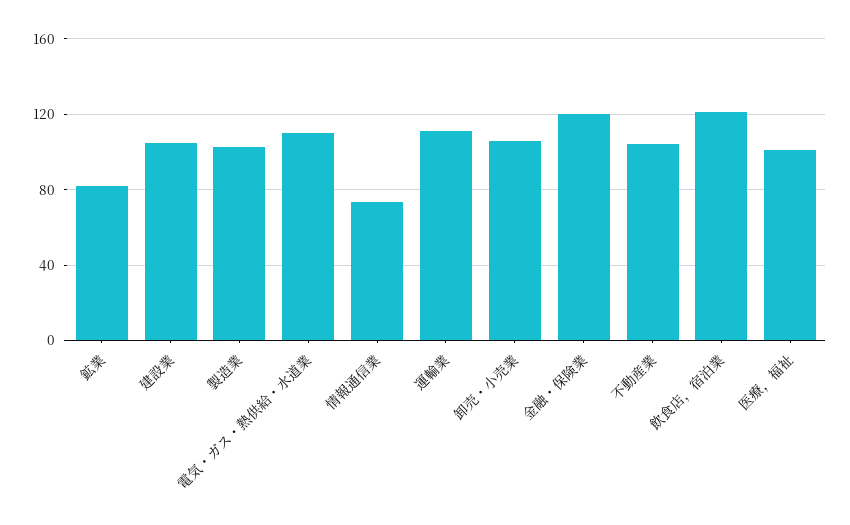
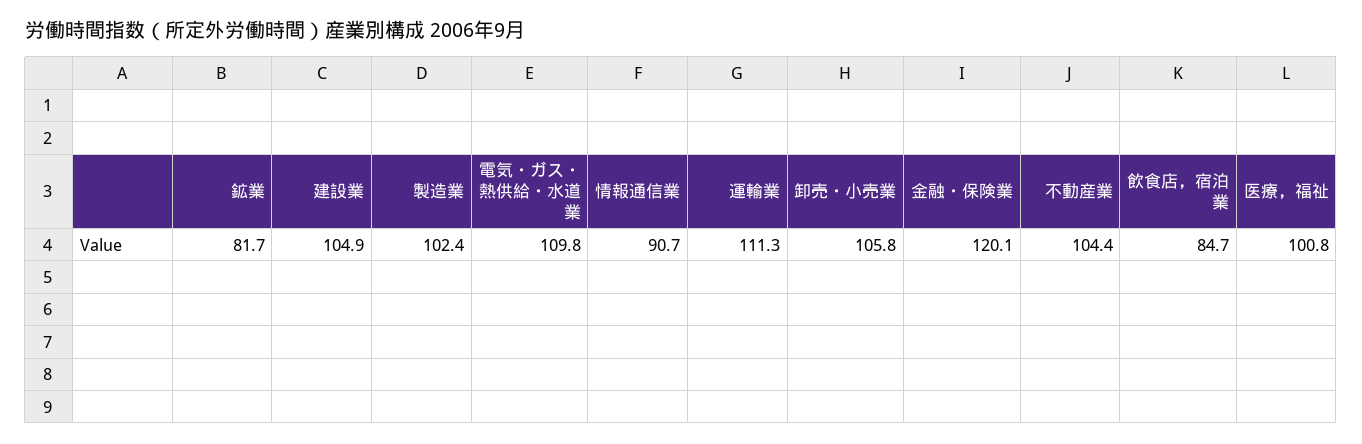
  {
    "鉱業": 81.7,
    "建設業": 104.9,
    "製造業": 102.4,
    "電気・ガス・熱供給・水道業": 109.8,
-   "情報通信業": 75,
+   "情報通信業": 90.7,
    "運輸業": 111.3,
    "卸売・小売業": 105.8,
    "金融・保険業": 120.1,
    "不動産業": 104.4,
-   "飲食店，宿泊業": 120,
+   "飲食店，宿泊業": 84.7,
    "医療，福祉": 100.8
  }

